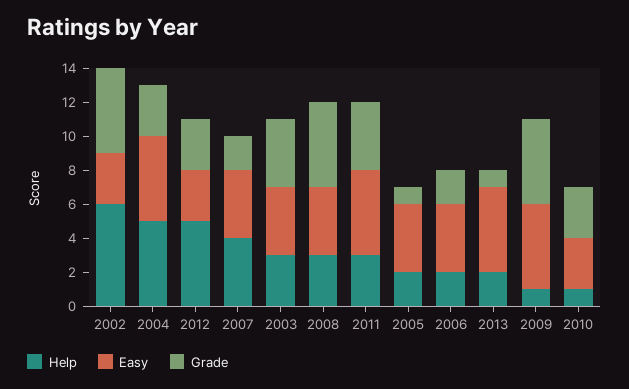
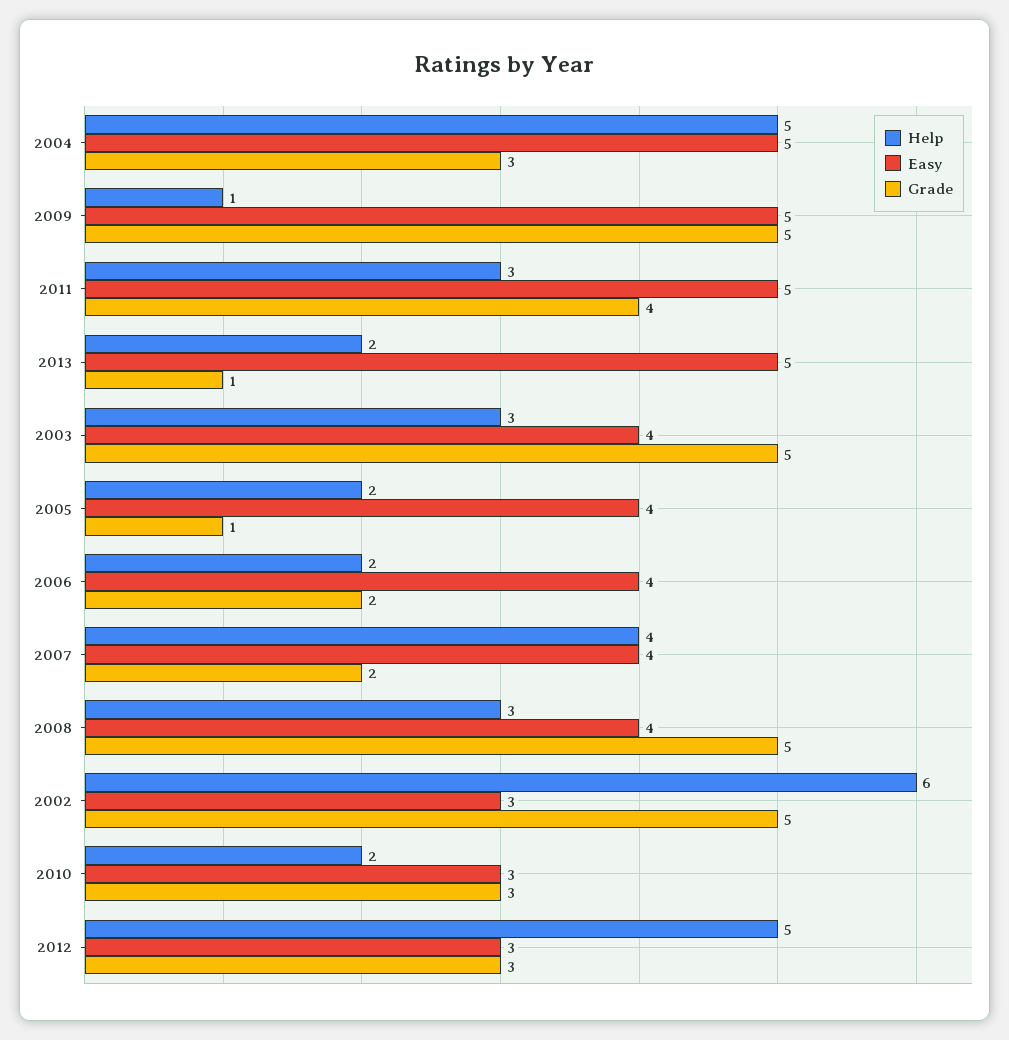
  {
    "Help": {
      "2002": 6,
      "2004": 5,
      "2012": 5,
      "2007": 4,
      "2003": 3,
      "2008": 3,
      "2011": 3,
      "2005": 2,
      "2006": 2,
      "2013": 2,
      "2009": 1,
-     "2010": 1
+     "2010": 2
    },
    "Easy": {
      "2002": 3,
      "2004": 5,
      "2012": 3,
      "2007": 4,
      "2003": 4,
      "2008": 4,
      "2011": 5,
      "2005": 4,
      "2006": 4,
      "2013": 5,
      "2009": 5,
      "2010": 3
    },
    "Grade": {
      "2002": 5,
      "2004": 3,
      "2012": 3,
      "2007": 2,
-     "2003": 4,
+     "2003": 5,
      "2008": 5,
      "2011": 4,
      "2005": 1,
      "2006": 2,
      "2013": 1,
      "2009": 5,
      "2010": 3
    }
  }

